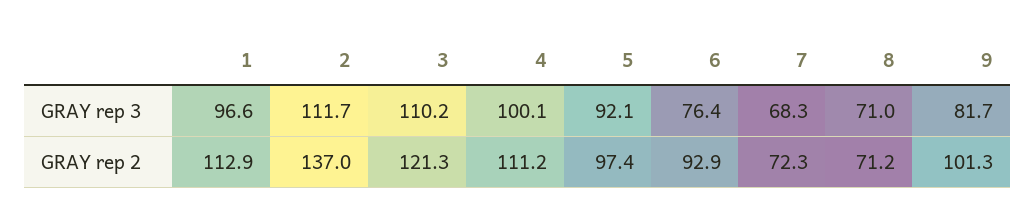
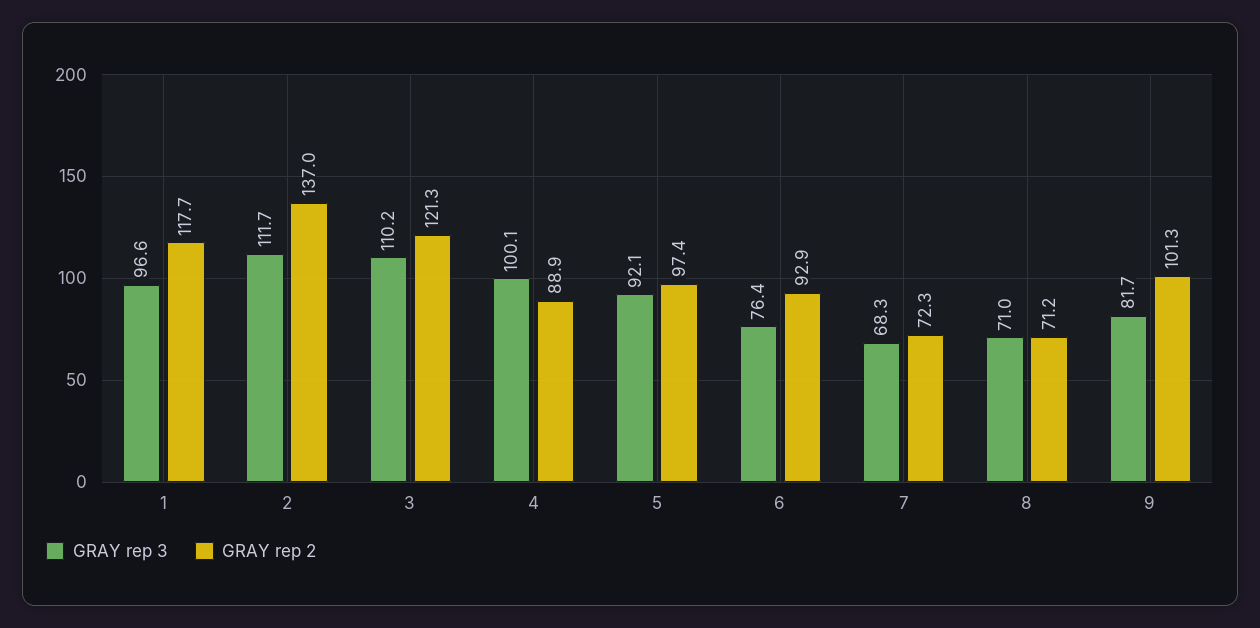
  {
    "GRAY rep 3": {
      "1": 96.6,
      "2": 111.7,
      "3": 110.2,
      "4": 100.1,
      "5": 92.1,
      "6": 76.4,
      "7": 68.3,
      "8": 71,
      "9": 81.7
    },
    "GRAY rep 2": {
-     "1": 112.9,
+     "1": 117.7,
      "2": 137,
      "3": 121.3,
-     "4": 111.2,
+     "4": 88.9,
      "5": 97.4,
      "6": 92.9,
      "7": 72.3,
      "8": 71.2,
      "9": 101.3
    }
  }

